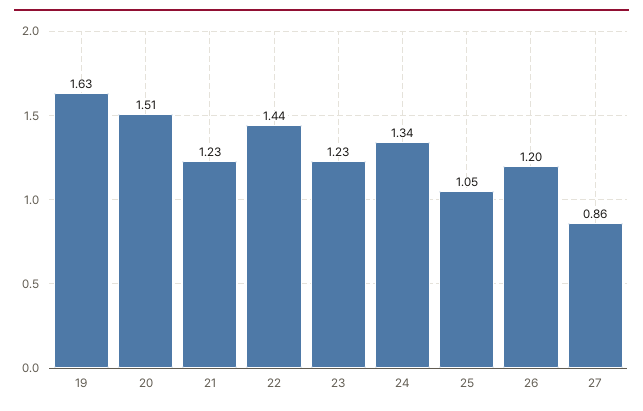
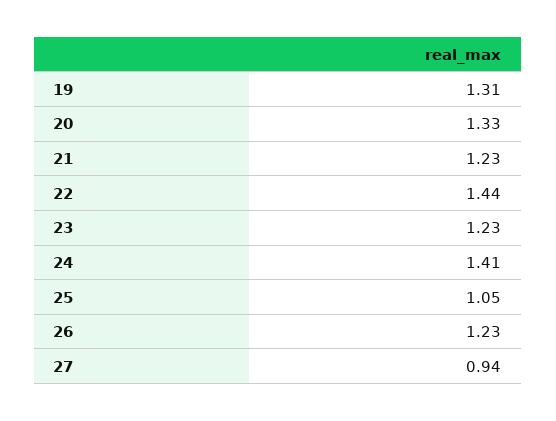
  {
-   "19": 1.63,
+   "19": 1.31,
-   "20": 1.51,
+   "20": 1.33,
    "21": 1.23,
    "22": 1.44,
    "23": 1.23,
-   "24": 1.34,
+   "24": 1.41,
    "25": 1.05,
-   "26": 1.2,
+   "26": 1.23,
-   "27": 0.86
+   "27": 0.94
  }

